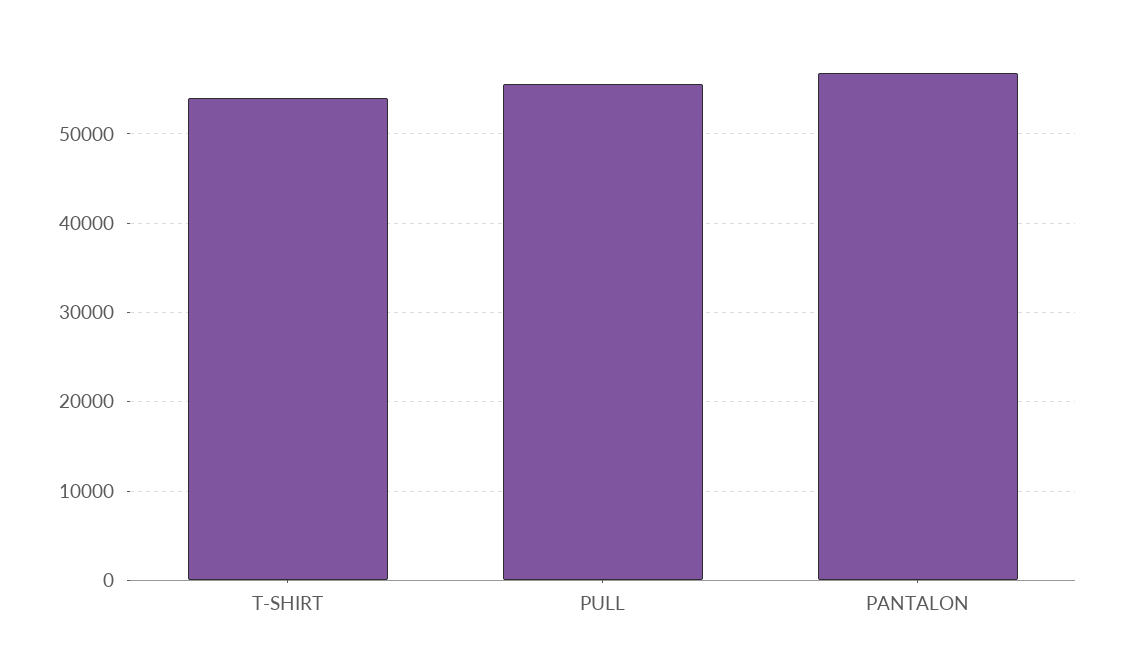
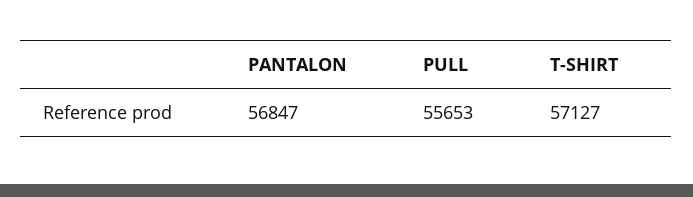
  {
-   "T-SHIRT": 54000,
+   "T-SHIRT": 57127,
    "PULL": 55653,
    "PANTALON": 56847
  }

